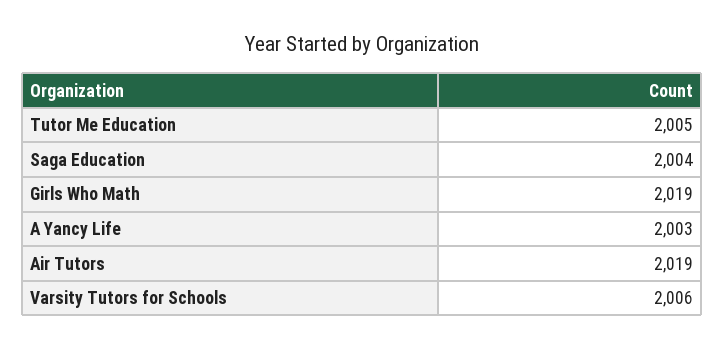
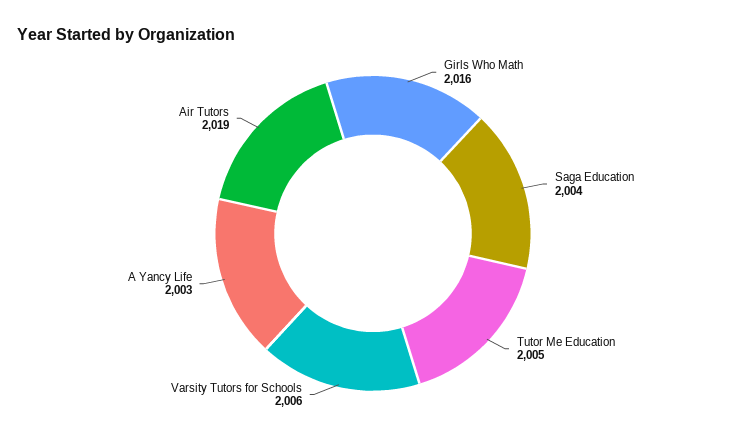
  {
    "Tutor Me Education": 2005,
    "Saga Education": 2004,
-   "Girls Who Math": 2019,
+   "Girls Who Math": 2016,
    "A Yancy Life": 2003,
    "Air Tutors": 2019,
    "Varsity Tutors for Schools": 2006
  }

